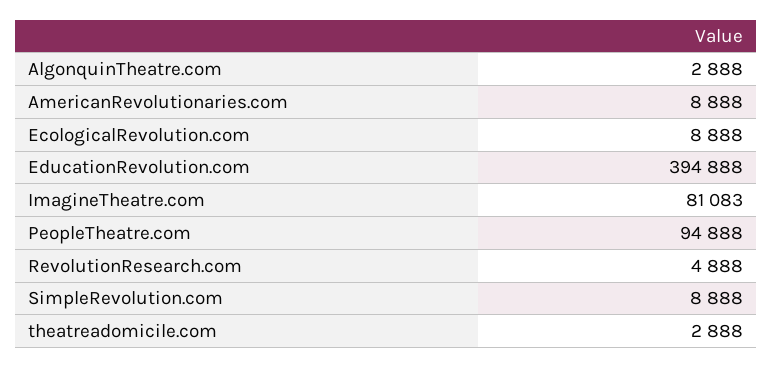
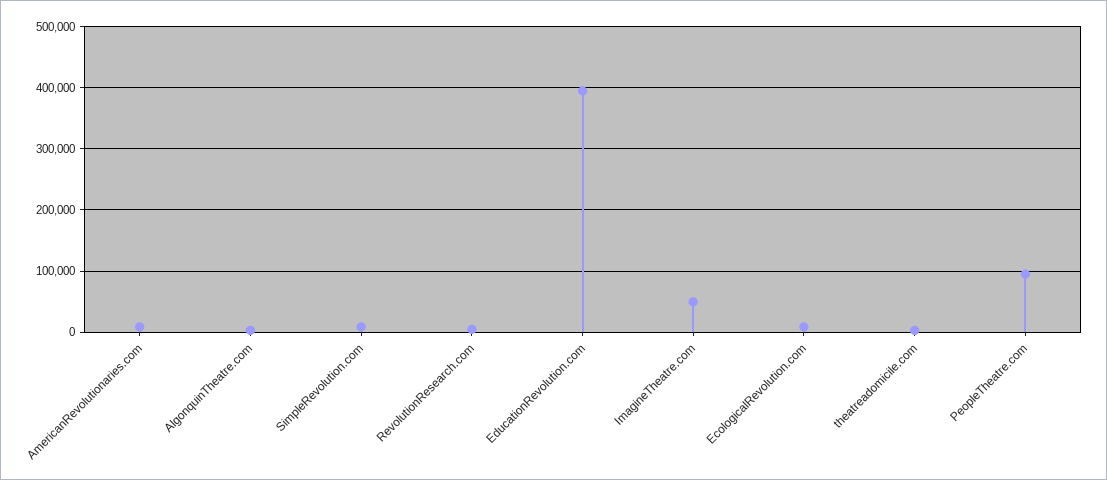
  {
    "AlgonquinTheatre.com": 2888,
    "AmericanRevolutionaries.com": 8888,
    "EcologicalRevolution.com": 8888,
    "EducationRevolution.com": 394888,
-   "ImagineTheatre.com": 81083,
+   "ImagineTheatre.com": 50000,
    "PeopleTheatre.com": 94888,
    "RevolutionResearch.com": 4888,
    "SimpleRevolution.com": 8888,
    "theatreadomicile.com": 2888
  }

